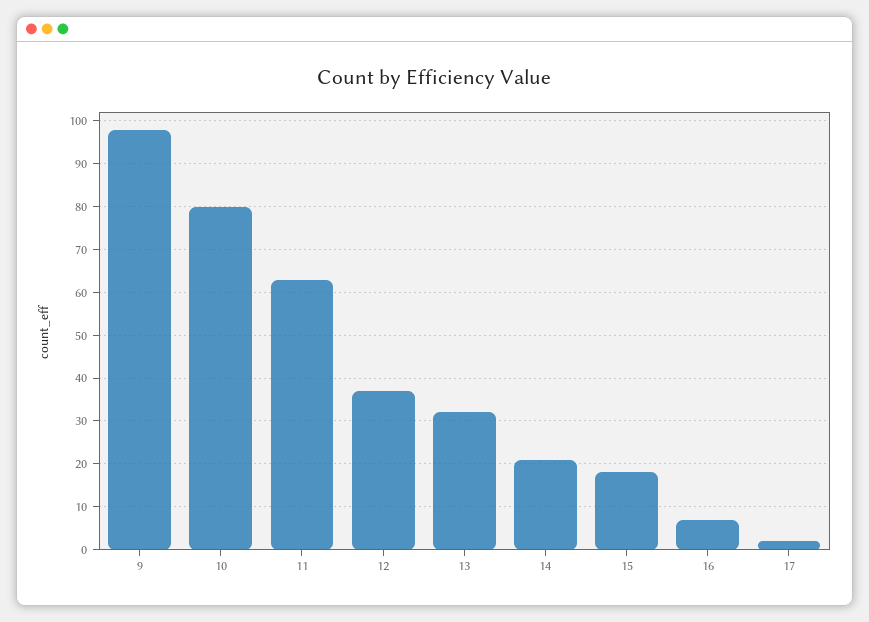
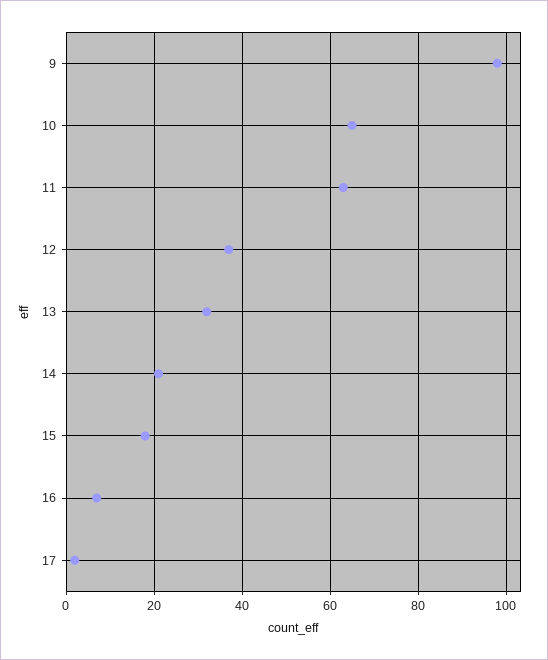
  {
    "9": 100,
-   "10": 80,
+   "10": 65,
    "11": 65,
    "12": 35,
    "13": 30,
    "14": 20,
    "15": 20,
    "16": 5,
    "17": 0
  }

